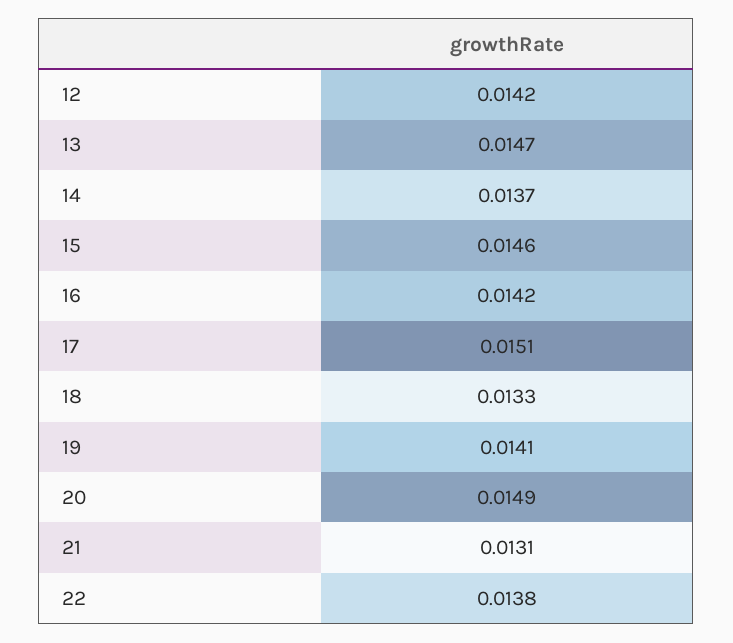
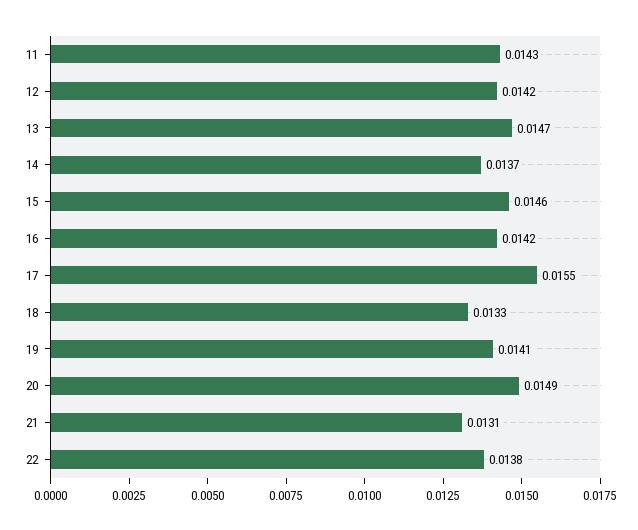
  {
    "12": 0.0142,
    "13": 0.0147,
    "14": 0.0137,
    "15": 0.0146,
    "16": 0.0142,
-   "17": 0.0151,
+   "17": 0.0155,
    "18": 0.0133,
    "19": 0.0141,
    "20": 0.0149,
    "21": 0.0131,
-   "22": 0.0138
+   "22": 0.0138,
+   "11": 0.0143
  }

